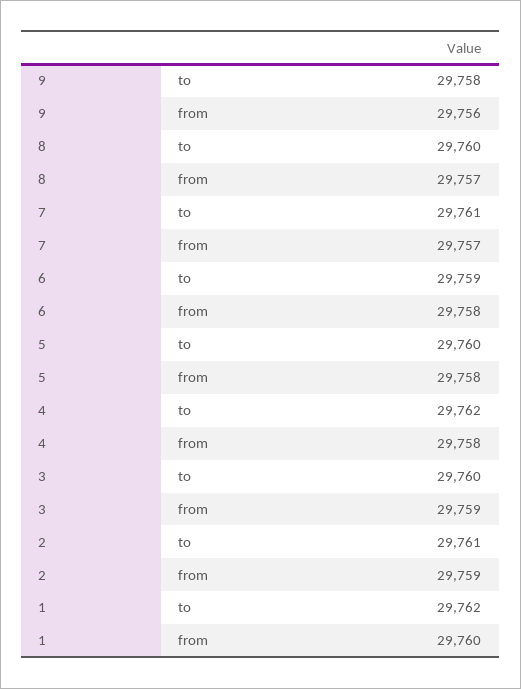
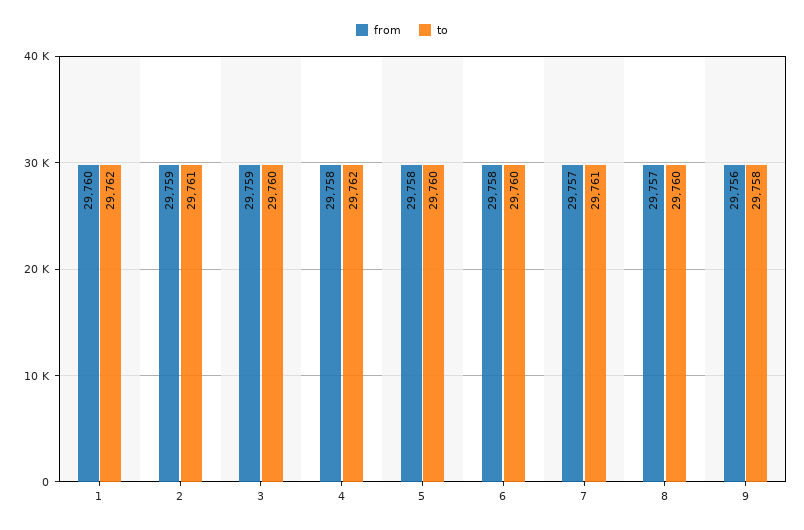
  {
    "to": {
      "9": 29758,
      "8": 29760,
      "7": 29761,
-     "6": 29759,
+     "6": 29760,
      "5": 29760,
      "4": 29762,
      "3": 29760,
      "2": 29761,
      "1": 29762
    },
    "from": {
      "9": 29756,
      "8": 29757,
      "7": 29757,
      "6": 29758,
      "5": 29758,
      "4": 29758,
      "3": 29759,
      "2": 29759,
      "1": 29760
    }
  }

